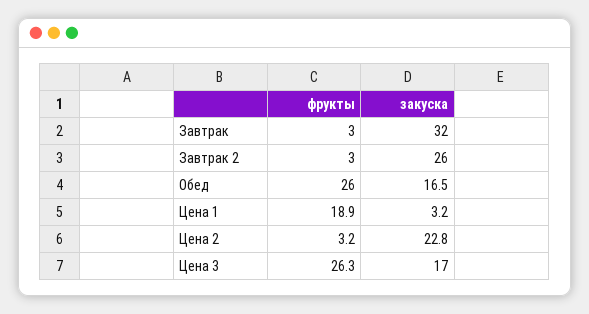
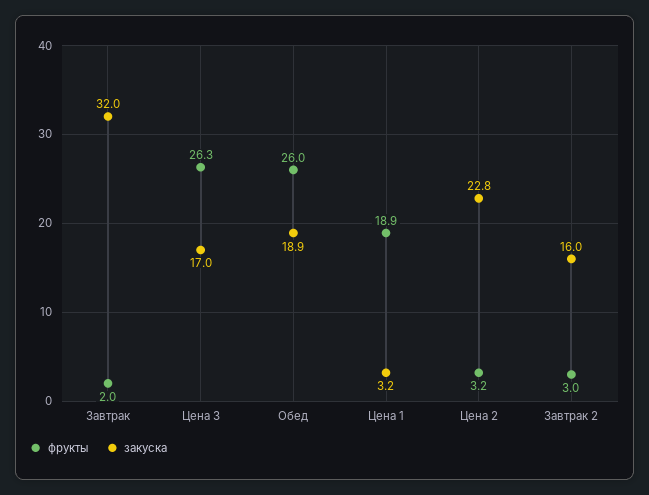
  {
    "фрукты": {
-     "Завтрак": 3,
+     "Завтрак": 2,
      "Завтрак 2": 3,
      "Обед": 26,
      "Цена 1": 18.9,
      "Цена 2": 3.2,
      "Цена 3": 26.3
    },
    "закуска": {
      "Завтрак": 32,
-     "Завтрак 2": 26,
+     "Завтрак 2": 16,
-     "Обед": 16.5,
+     "Обед": 18.9,
      "Цена 1": 3.2,
      "Цена 2": 22.8,
      "Цена 3": 17
    }
  }

